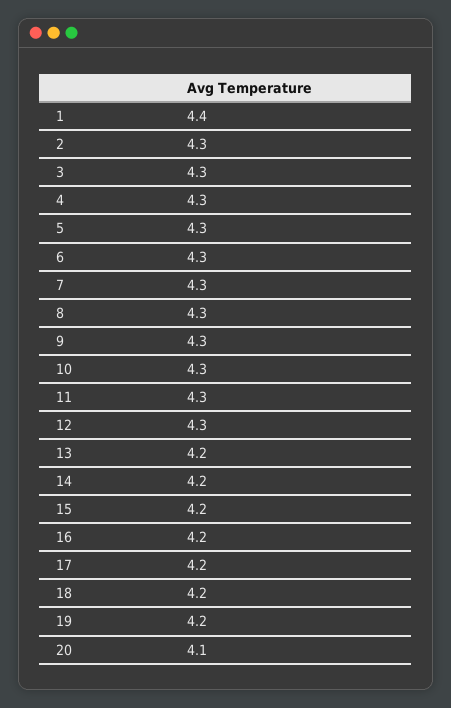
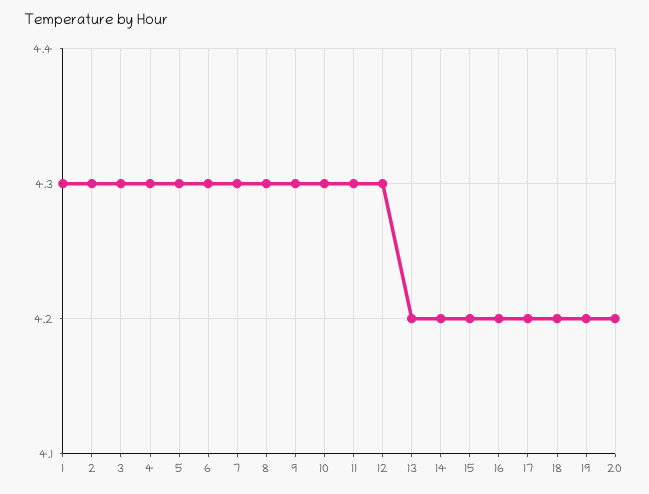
  {
-   "1": 4.4,
+   "1": 4.3,
    "2": 4.3,
    "3": 4.3,
    "4": 4.3,
    "5": 4.3,
    "6": 4.3,
    "7": 4.3,
    "8": 4.3,
    "9": 4.3,
    "10": 4.3,
    "11": 4.3,
    "12": 4.3,
    "13": 4.2,
    "14": 4.2,
    "15": 4.2,
    "16": 4.2,
    "17": 4.2,
    "18": 4.2,
    "19": 4.2,
-   "20": 4.1
+   "20": 4.2
  }

